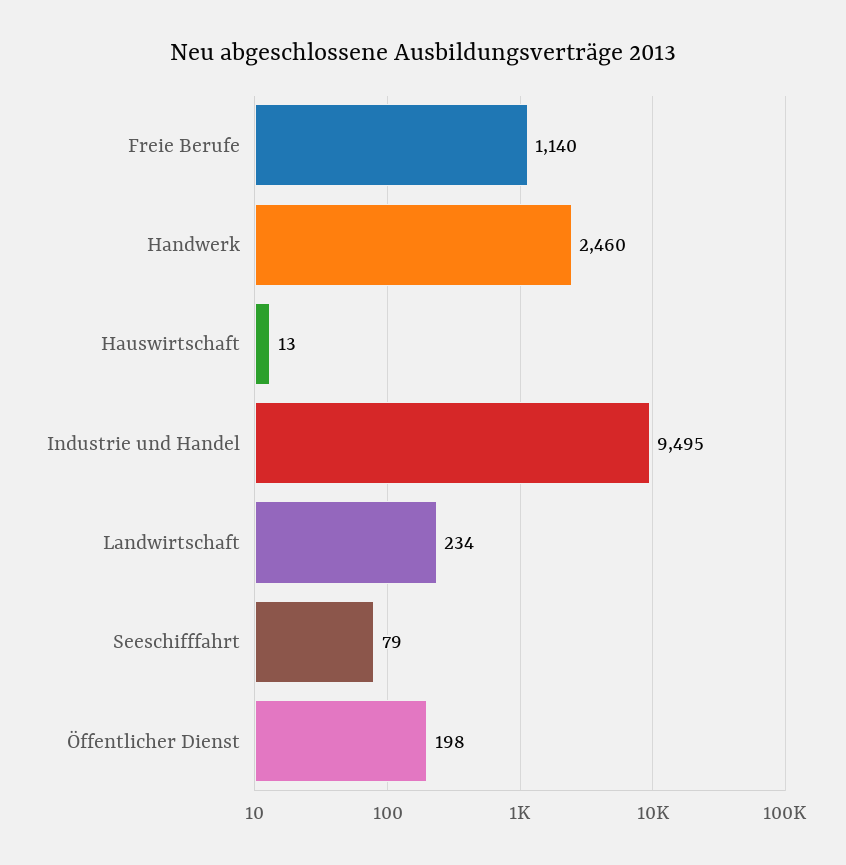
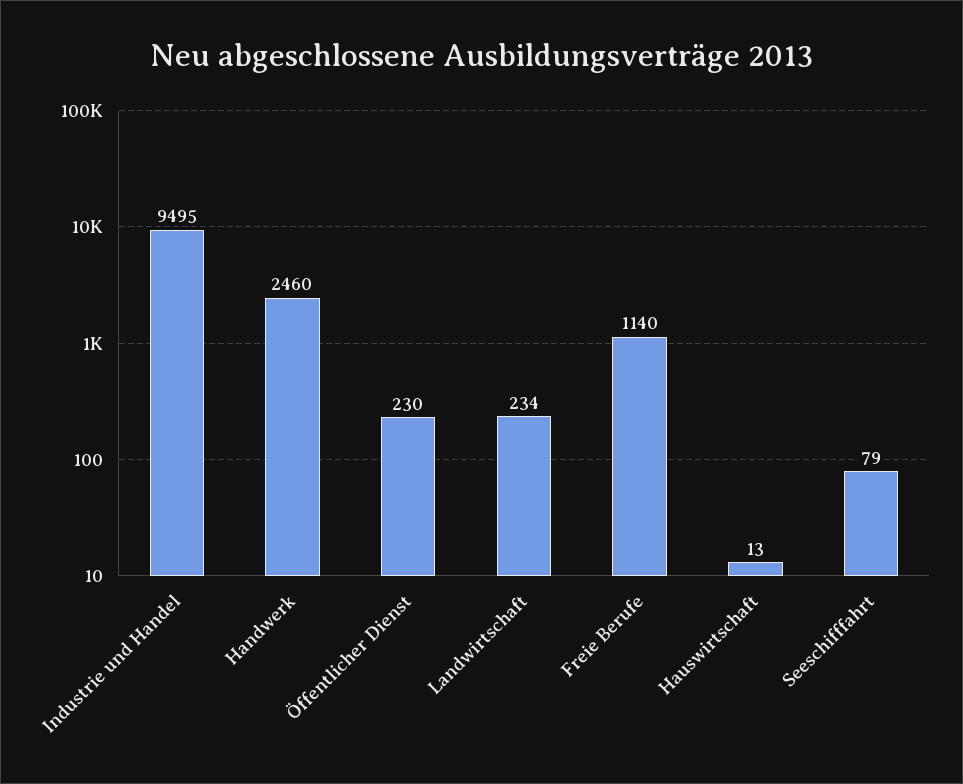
  {
    "Freie Berufe": 1140,
    "Handwerk": 2460,
    "Hauswirtschaft": 13,
    "Industrie und Handel": 9495,
    "Landwirtschaft": 234,
    "Seeschifffahrt": 79,
-   "Öffentlicher Dienst": 198
+   "Öffentlicher Dienst": 230
  }

